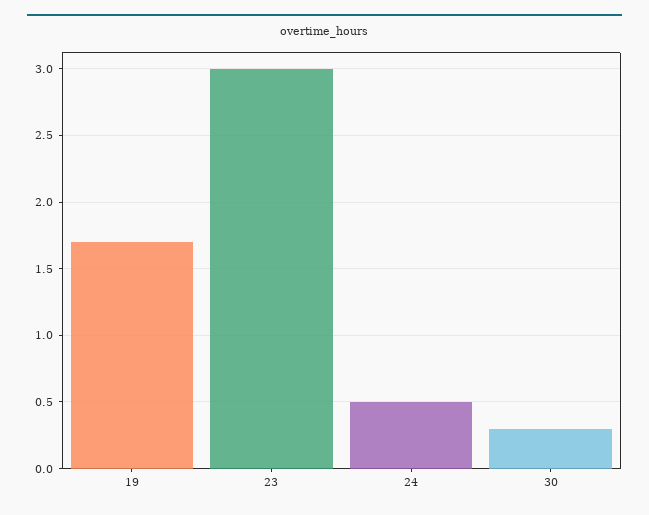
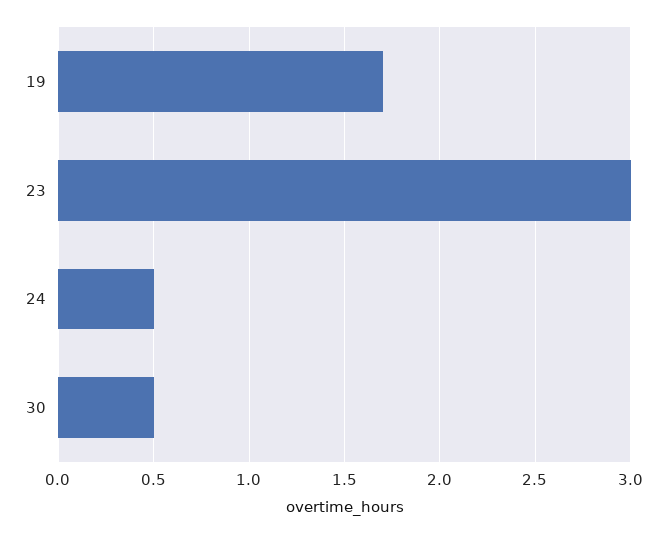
  {
    "19": 1.7,
    "23": 3,
    "24": 0.5,
-   "30": 0.3
+   "30": 0.5
  }

